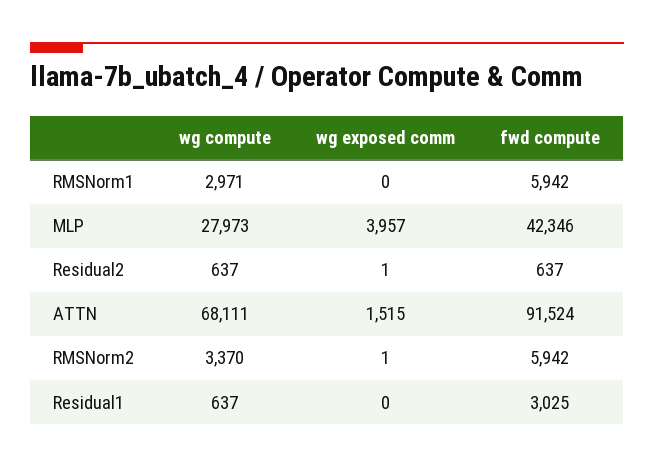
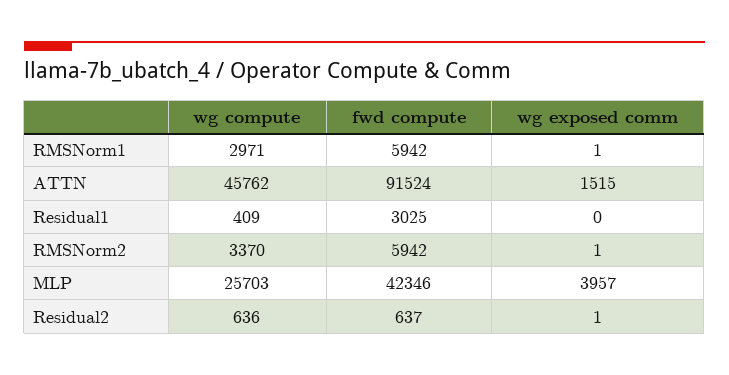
  {
    "wg compute": {
      "RMSNorm1": 2971,
-     "MLP": 27973,
+     "MLP": 25703,
-     "Residual2": 637,
+     "Residual2": 636,
-     "ATTN": 68111,
+     "ATTN": 45762,
      "RMSNorm2": 3370,
-     "Residual1": 637
+     "Residual1": 409
    },
    "wg exposed comm": {
-     "RMSNorm1": 0,
+     "RMSNorm1": 1,
      "MLP": 3957,
      "Residual2": 1,
      "ATTN": 1515,
      "RMSNorm2": 1,
      "Residual1": 0
    },
    "fwd compute": {
      "RMSNorm1": 5942,
      "MLP": 42346,
      "Residual2": 637,
      "ATTN": 91524,
      "RMSNorm2": 5942,
      "Residual1": 3025
    }
  }

